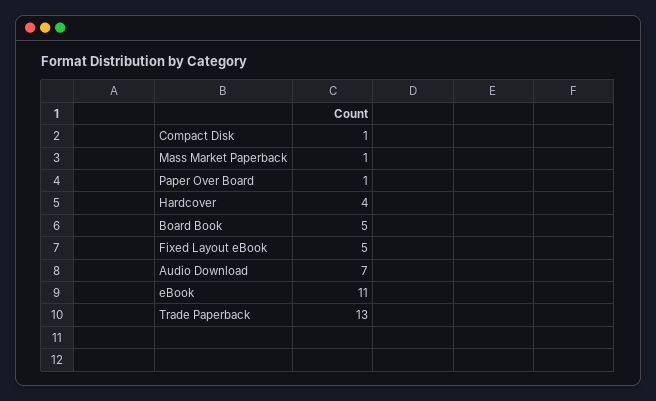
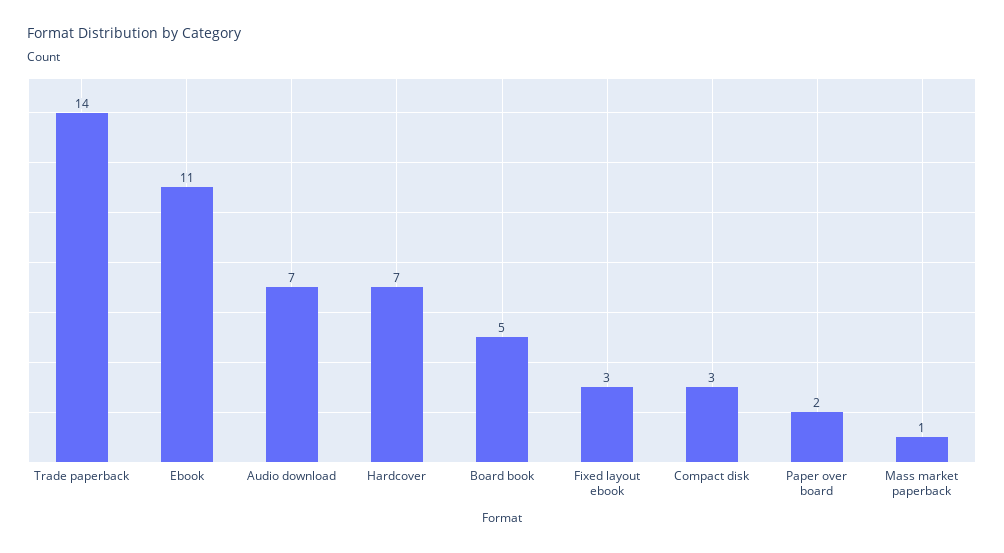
  {
-   "Compact Disk": 1,
+   "Compact Disk": 3,
    "Mass Market Paperback": 1,
-   "Paper Over Board": 1,
+   "Paper Over Board": 2,
-   "Hardcover": 4,
+   "Hardcover": 7,
    "Board Book": 5,
-   "Fixed Layout eBook": 5,
+   "Fixed Layout eBook": 3,
    "Audio Download": 7,
    "eBook": 11,
-   "Trade Paperback": 13
+   "Trade Paperback": 14
  }

